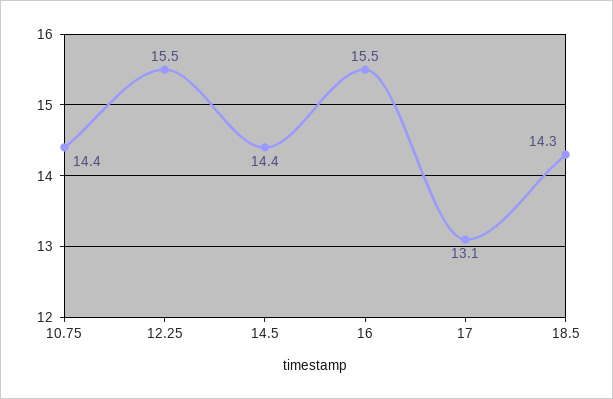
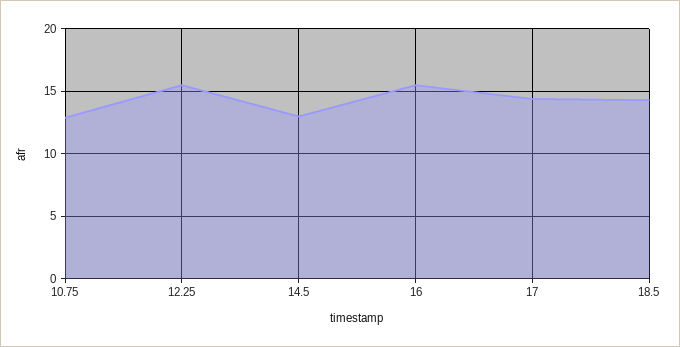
  {
-   "10.75": 14.4,
+   "10.75": 13,
    "12.25": 15.5,
-   "14.5": 14.4,
+   "14.5": 13,
    "16": 15.5,
-   "17": 13.1,
+   "17": 14.5,
    "18.5": 14.3
  }

